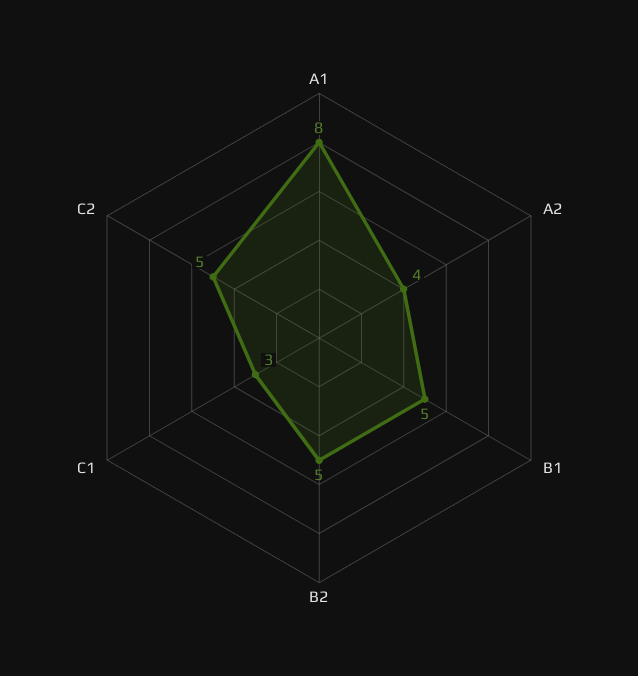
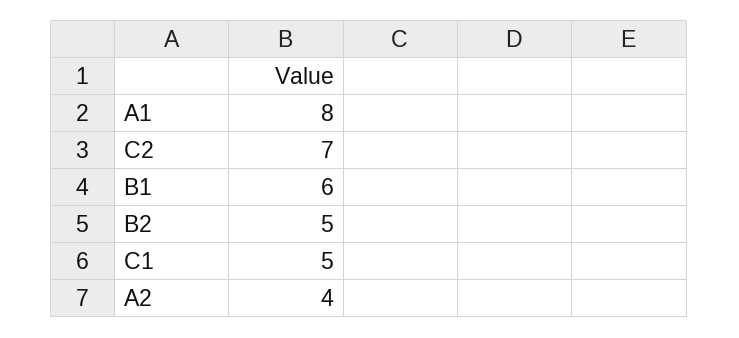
  {
    "A1": 8,
    "A2": 4,
-   "B1": 5,
+   "B1": 6,
    "B2": 5,
-   "C1": 3,
+   "C1": 5,
-   "C2": 5
+   "C2": 7
  }

